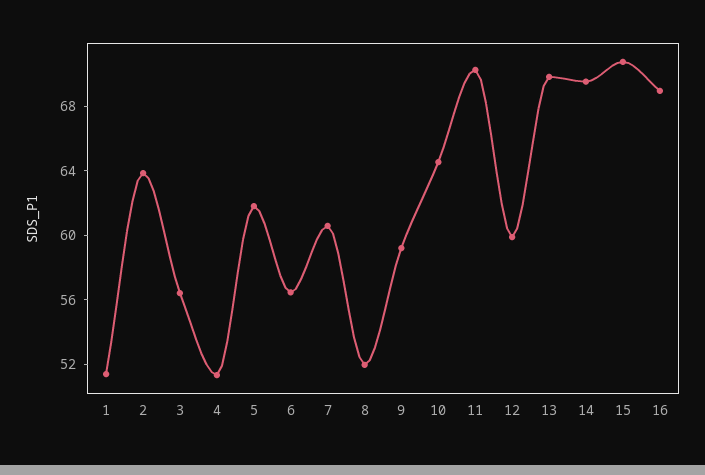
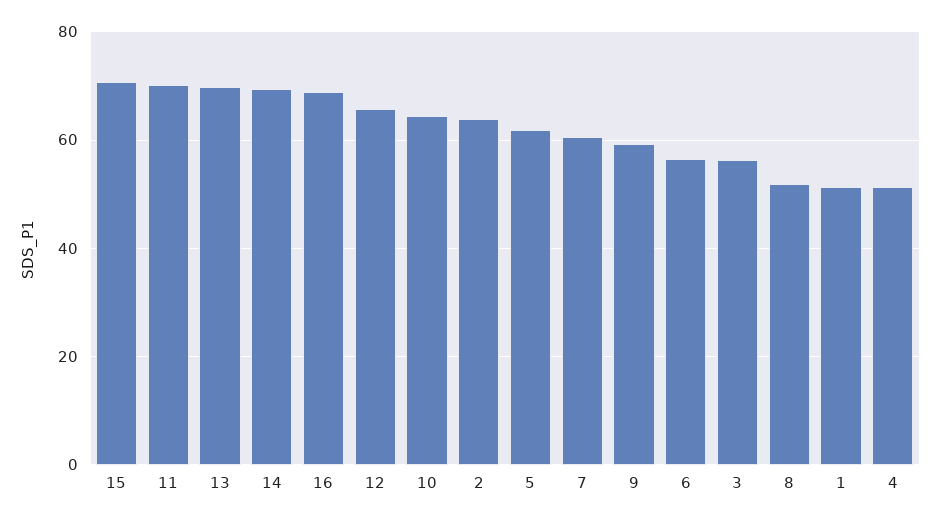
  {
    "1": 51,
    "2": 64,
    "3": 56,
    "4": 51,
    "5": 62,
    "6": 56,
    "7": 61,
    "8": 52,
    "9": 59,
    "10": 65,
    "11": 70,
-   "12": 60,
+   "12": 66,
    "13": 70,
    "14": 70,
    "15": 71,
    "16": 69
  }

